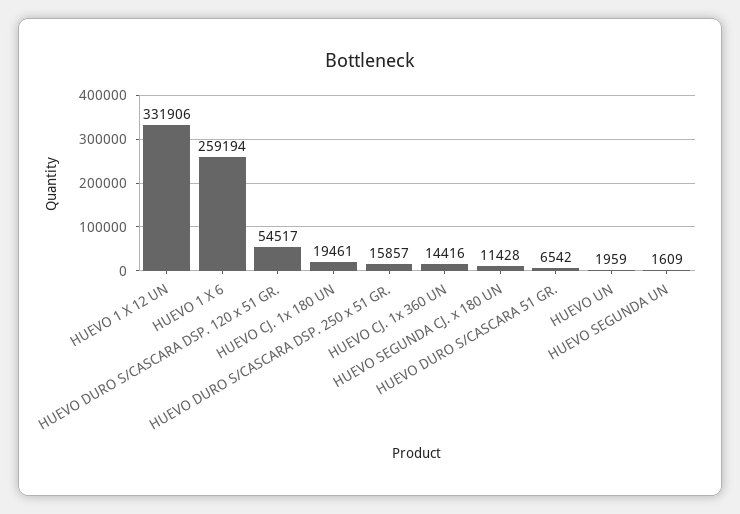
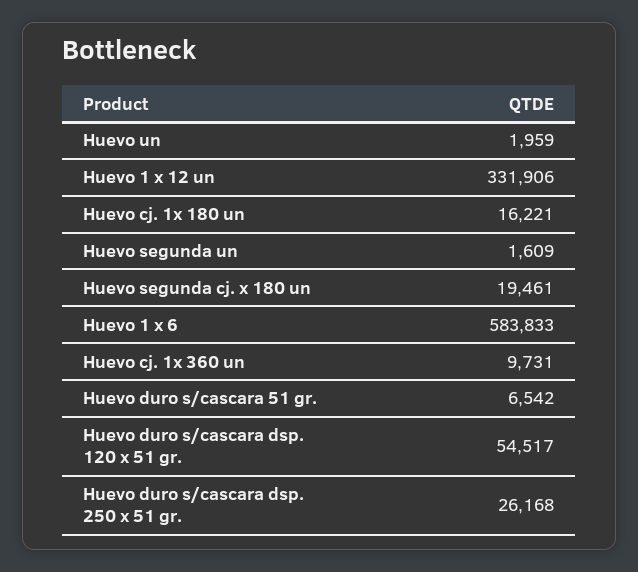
  {
    "HUEVO 1 X 12 UN": 331906,
-   "HUEVO 1 X 6": 259194,
+   "HUEVO 1 X 6": 583833,
    "HUEVO DURO S/CASCARA DSP. 120 x 51 GR.": 54517,
-   "HUEVO CJ. 1x 180 UN": 19461,
+   "HUEVO CJ. 1x 180 UN": 16221,
-   "HUEVO DURO S/CASCARA DSP. 250 x 51 GR.": 15857,
+   "HUEVO DURO S/CASCARA DSP. 250 x 51 GR.": 26168,
-   "HUEVO CJ. 1x 360 UN": 14416,
+   "HUEVO CJ. 1x 360 UN": 9731,
-   "HUEVO SEGUNDA CJ. x 180 UN": 11428,
+   "HUEVO SEGUNDA CJ. x 180 UN": 19461,
    "HUEVO DURO S/CASCARA 51 GR.": 6542,
    "HUEVO UN": 1959,
    "HUEVO SEGUNDA UN": 1609
  }

